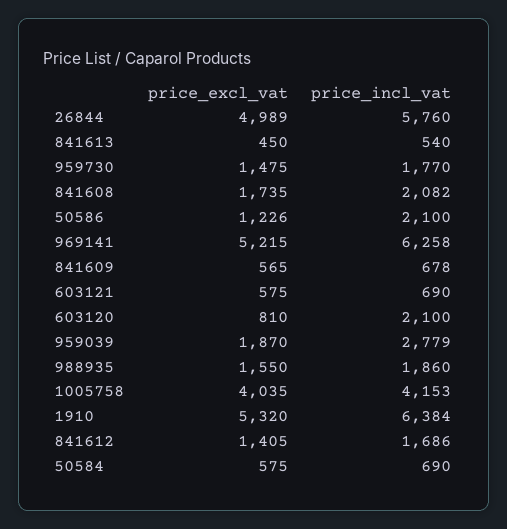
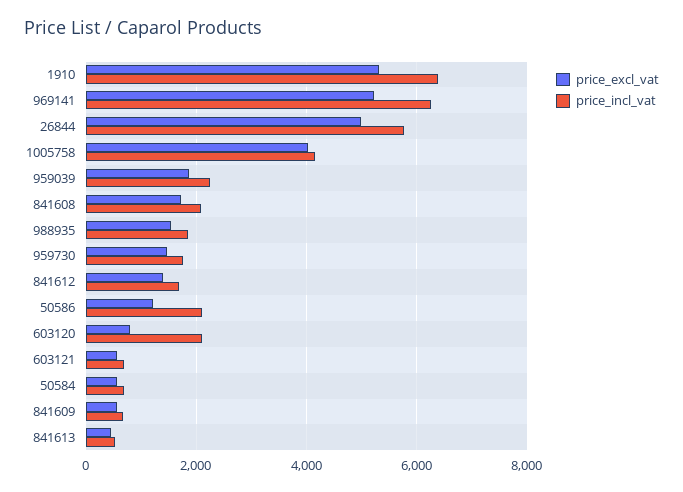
  {
    "price_excl_vat": {
      "26844": 4989,
      "841613": 450,
      "959730": 1475,
      "841608": 1735,
      "50586": 1226,
      "969141": 5215,
      "841609": 565,
      "603121": 575,
      "603120": 810,
      "959039": 1870,
      "988935": 1550,
      "1005758": 4035,
      "1910": 5320,
      "841612": 1405,
      "50584": 575
    },
    "price_incl_vat": {
      "26844": 5760,
      "841613": 540,
      "959730": 1770,
      "841608": 2082,
      "50586": 2100,
      "969141": 6258,
      "841609": 678,
      "603121": 690,
      "603120": 2100,
-     "959039": 2779,
+     "959039": 2200,
      "988935": 1860,
      "1005758": 4153,
      "1910": 6384,
      "841612": 1686,
      "50584": 690
    }
  }

